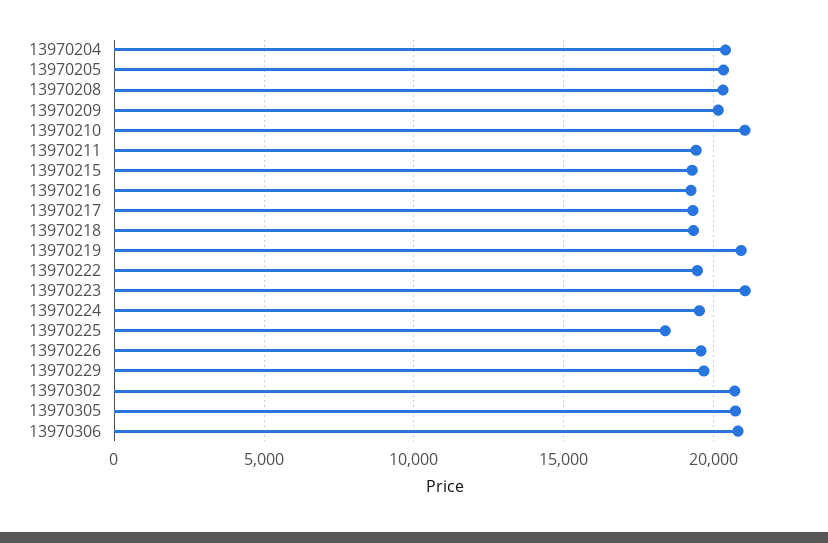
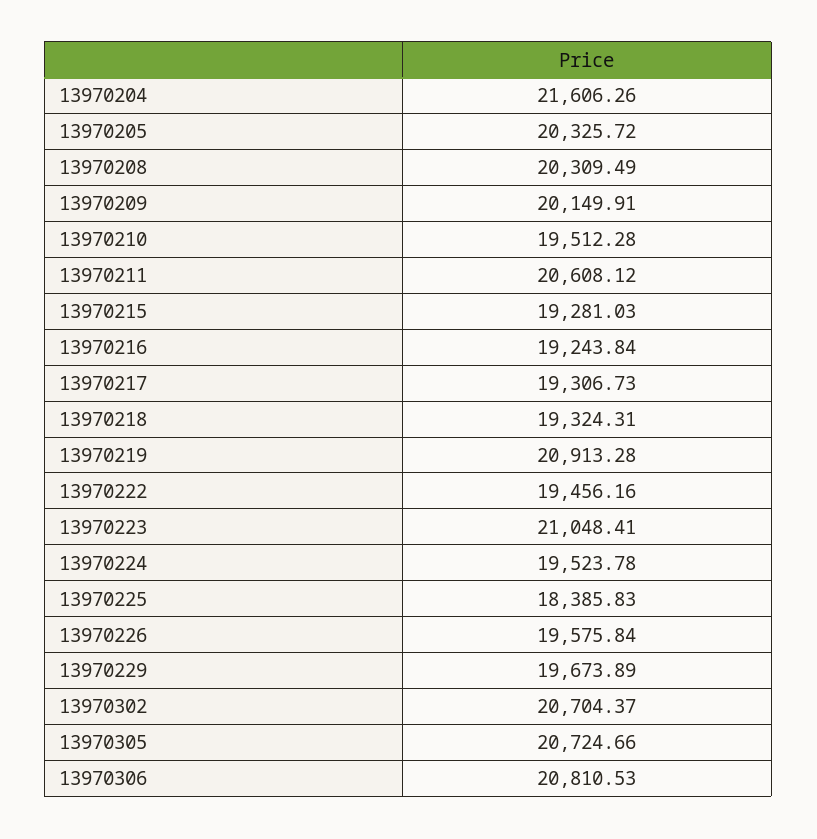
  {
-   "13970204": 20500,
+   "13970204": 21606.26,
    "13970205": 20325.72,
    "13970208": 20309.49,
    "13970209": 20149.91,
-   "13970210": 21000,
+   "13970210": 19512.28,
-   "13970211": 19500,
+   "13970211": 20608.12,
    "13970215": 19281.03,
    "13970216": 19243.84,
    "13970217": 19306.73,
    "13970218": 19324.31,
    "13970219": 20913.28,
    "13970222": 19456.16,
    "13970223": 21048.41,
    "13970224": 19523.78,
    "13970225": 18385.83,
    "13970226": 19575.84,
    "13970229": 19673.89,
    "13970302": 20704.37,
    "13970305": 20724.66,
    "13970306": 20810.53
  }

